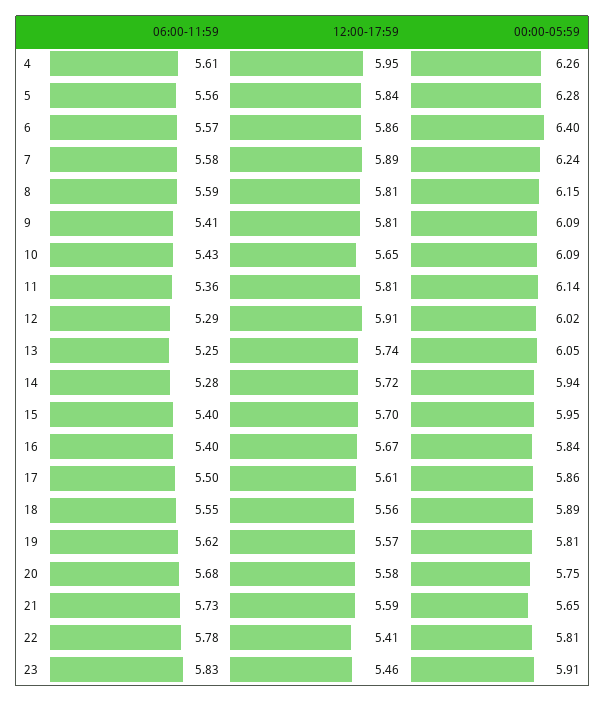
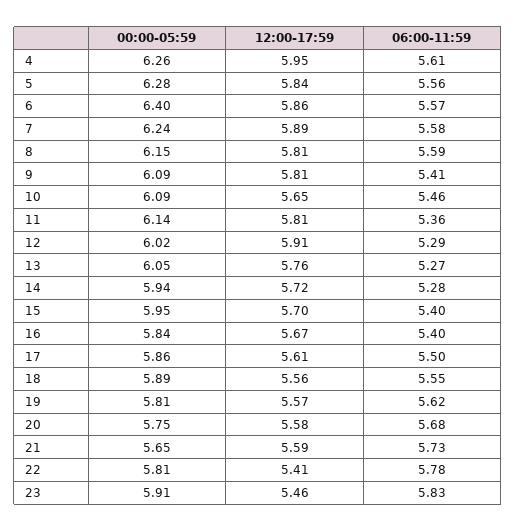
  {
    "06:00-11:59": {
      "4": 5.61,
      "5": 5.56,
      "6": 5.57,
      "7": 5.58,
      "8": 5.59,
      "9": 5.41,
-     "10": 5.43,
+     "10": 5.46,
      "11": 5.36,
      "12": 5.29,
-     "13": 5.25,
+     "13": 5.27,
      "14": 5.28,
      "15": 5.4,
      "16": 5.4,
      "17": 5.5,
      "18": 5.55,
      "19": 5.62,
      "20": 5.68,
      "21": 5.73,
      "22": 5.78,
      "23": 5.83
    },
    "12:00-17:59": {
      "4": 5.95,
      "5": 5.84,
      "6": 5.86,
      "7": 5.89,
      "8": 5.81,
      "9": 5.81,
      "10": 5.65,
      "11": 5.81,
      "12": 5.91,
-     "13": 5.74,
+     "13": 5.76,
      "14": 5.72,
      "15": 5.7,
      "16": 5.67,
      "17": 5.61,
      "18": 5.56,
      "19": 5.57,
      "20": 5.58,
      "21": 5.59,
      "22": 5.41,
      "23": 5.46
    },
    "00:00-05:59": {
      "4": 6.26,
      "5": 6.28,
      "6": 6.4,
      "7": 6.24,
      "8": 6.15,
      "9": 6.09,
      "10": 6.09,
      "11": 6.14,
      "12": 6.02,
      "13": 6.05,
      "14": 5.94,
      "15": 5.95,
      "16": 5.84,
      "17": 5.86,
      "18": 5.89,
      "19": 5.81,
      "20": 5.75,
      "21": 5.65,
      "22": 5.81,
      "23": 5.91
    }
  }

